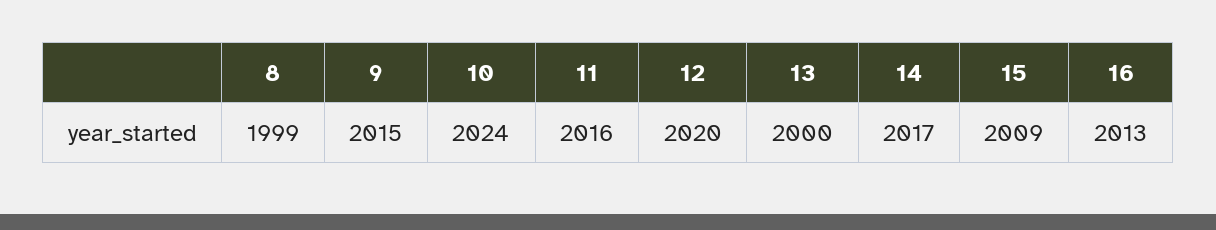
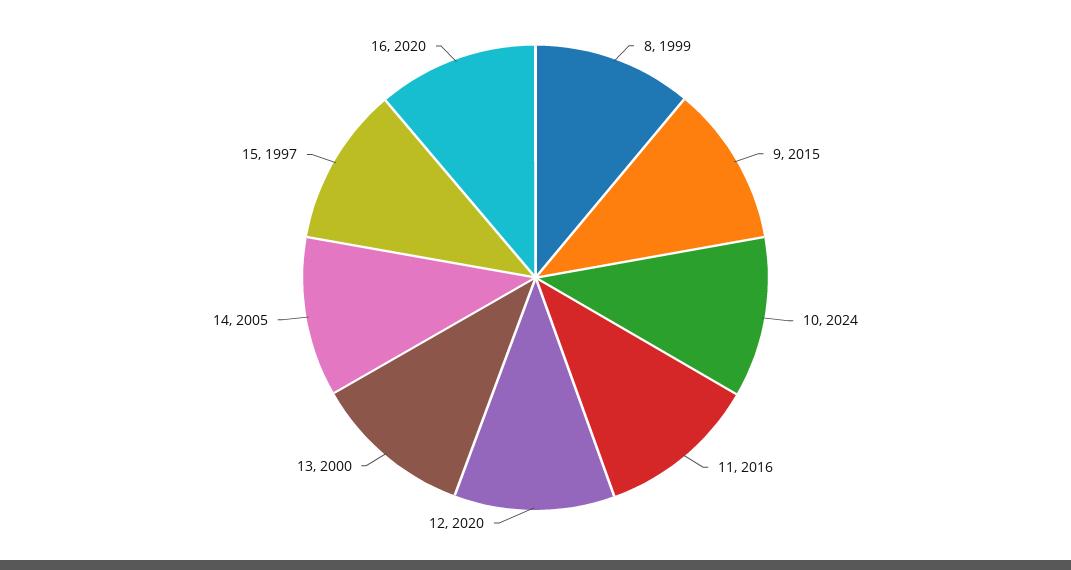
  {
    "8": 1999,
    "9": 2015,
    "10": 2024,
    "11": 2016,
    "12": 2020,
    "13": 2000,
-   "14": 2017,
+   "14": 2005,
-   "15": 2009,
+   "15": 1997,
-   "16": 2013
+   "16": 2020
  }

